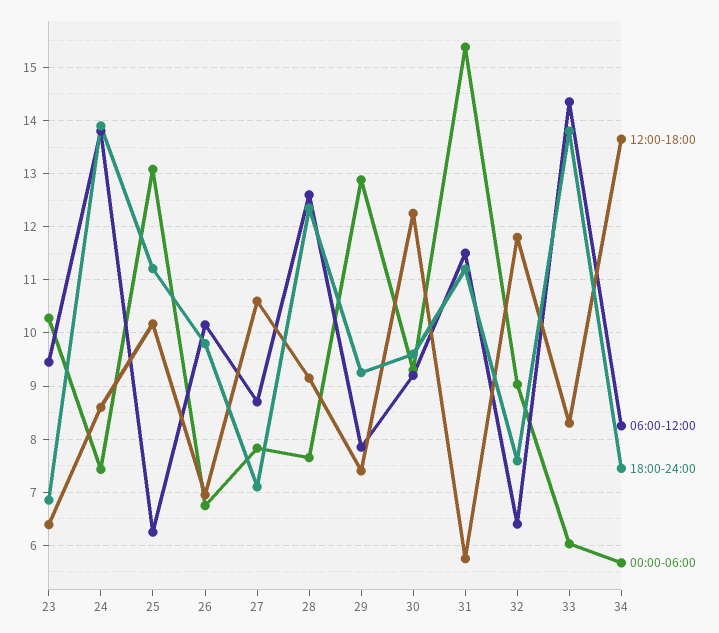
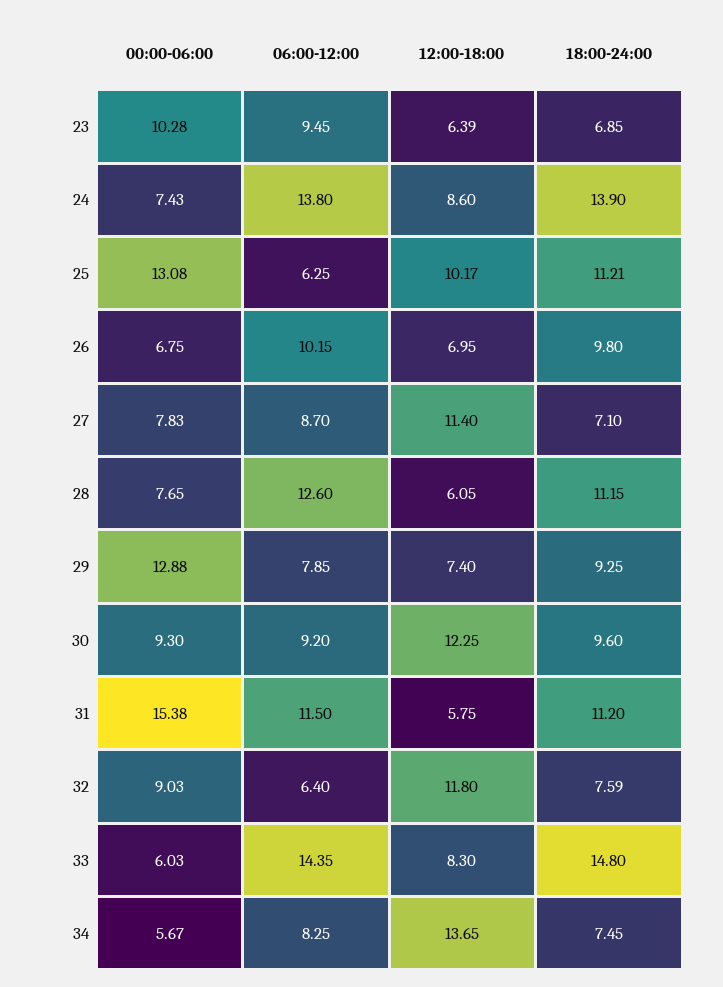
  {
    "12:00-18:00": {
      "23": 6.39,
      "24": 8.6,
      "25": 10.17,
      "26": 6.95,
-     "27": 10.6,
+     "27": 11.4,
-     "28": 9.2,
+     "28": 6.05,
      "29": 7.4,
      "30": 12.25,
      "31": 5.75,
      "32": 11.8,
      "33": 8.3,
      "34": 13.65
    },
    "06:00-12:00": {
      "23": 9.45,
      "24": 13.8,
      "25": 6.25,
      "26": 10.15,
      "27": 8.7,
      "28": 12.6,
      "29": 7.85,
      "30": 9.2,
      "31": 11.5,
      "32": 6.4,
      "33": 14.35,
      "34": 8.25
    },
    "18:00-24:00": {
      "23": 6.85,
      "24": 13.9,
      "25": 11.21,
      "26": 9.8,
      "27": 7.1,
-     "28": 12.4,
+     "28": 11.15,
      "29": 9.25,
      "30": 9.6,
      "31": 11.2,
      "32": 7.59,
-     "33": 13.8,
+     "33": 14.8,
      "34": 7.45
    },
    "00:00-06:00": {
      "23": 10.28,
      "24": 7.43,
      "25": 13.08,
      "26": 6.75,
      "27": 7.83,
      "28": 7.65,
      "29": 12.88,
      "30": 9.3,
      "31": 15.38,
      "32": 9.03,
      "33": 6.03,
      "34": 5.67
    }
  }

